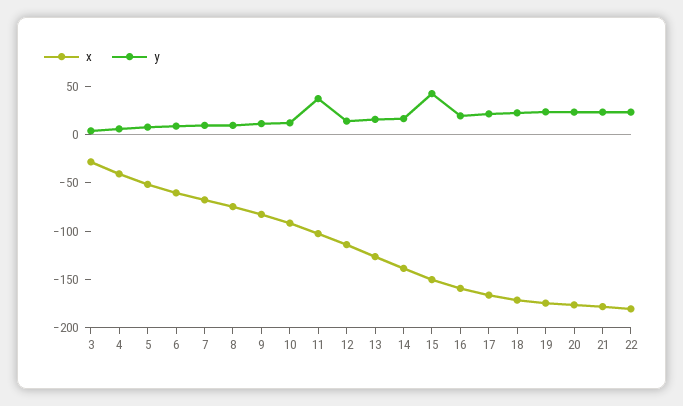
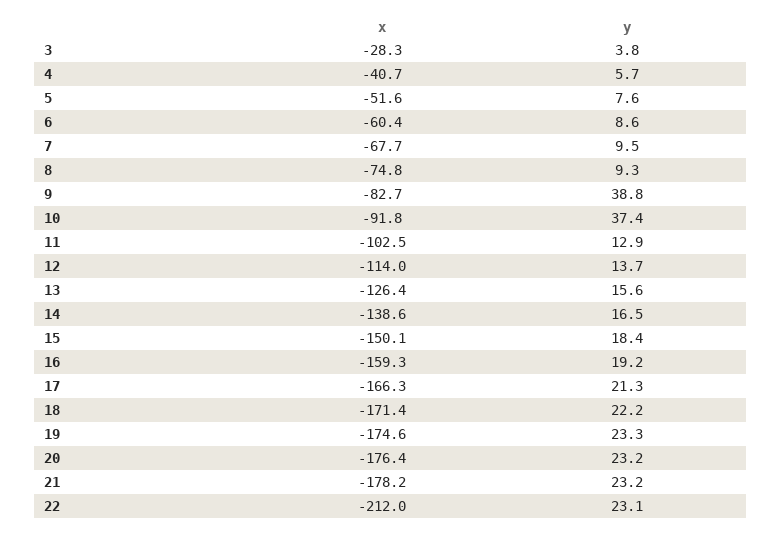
  {
    "x": {
      "3": -28.3,
      "4": -40.7,
      "5": -51.6,
      "6": -60.4,
      "7": -67.7,
      "8": -74.8,
      "9": -82.7,
      "10": -91.8,
      "11": -102.5,
      "12": -114,
      "13": -126.4,
      "14": -138.6,
      "15": -150.1,
      "16": -159.3,
      "17": -166.3,
      "18": -171.4,
      "19": -174.6,
      "20": -176.4,
      "21": -178.2,
-     "22": -180
+     "22": -212
    },
    "y": {
      "3": 3.8,
      "4": 5.7,
      "5": 7.6,
      "6": 8.6,
      "7": 9.5,
      "8": 9.3,
-     "9": 10,
+     "9": 38.8,
-     "10": 10,
+     "10": 37.4,
-     "11": 40,
+     "11": 12.9,
      "12": 13.7,
      "13": 15.6,
      "14": 16.5,
-     "15": 40,
+     "15": 18.4,
      "16": 19.2,
      "17": 21.3,
      "18": 22.2,
      "19": 23.3,
      "20": 23.2,
      "21": 23.2,
      "22": 23.1
    }
  }

